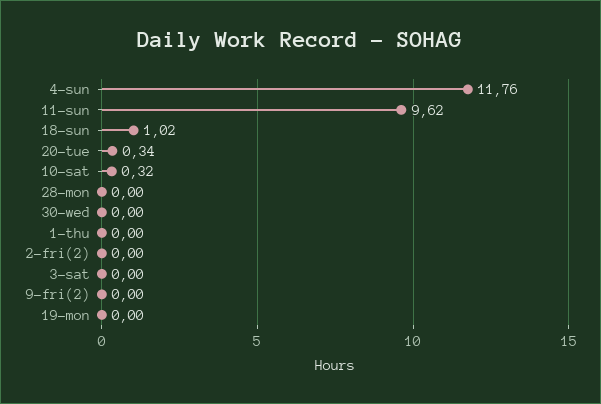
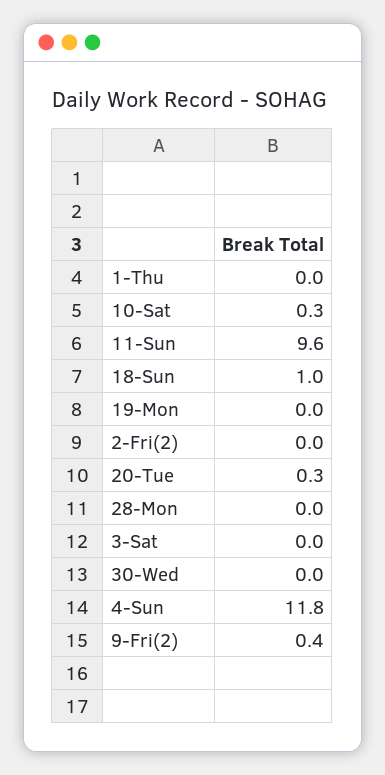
  {
    "4-sun": 11.76,
    "11-sun": 9.62,
    "18-sun": 1.02,
    "20-tue": 0.34,
    "10-sat": 0.32,
    "28-mon": 0,
    "30-wed": 0,
    "1-thu": 0,
    "2-fri(2)": 0,
    "3-sat": 0,
-   "9-fri(2)": 0,
+   "9-fri(2)": 0.4,
    "19-mon": 0
  }

